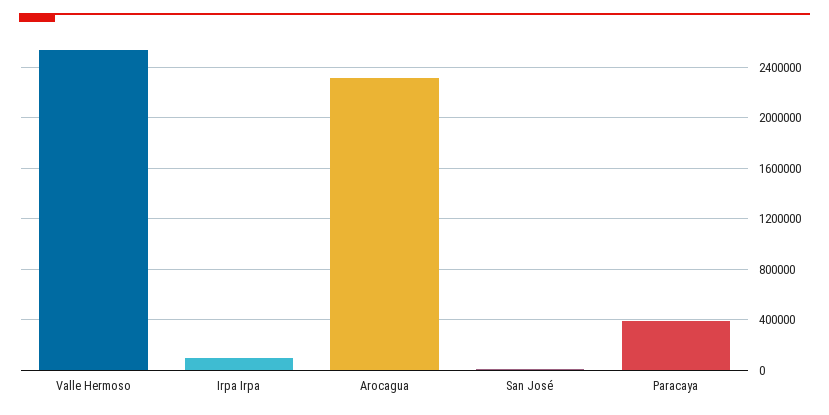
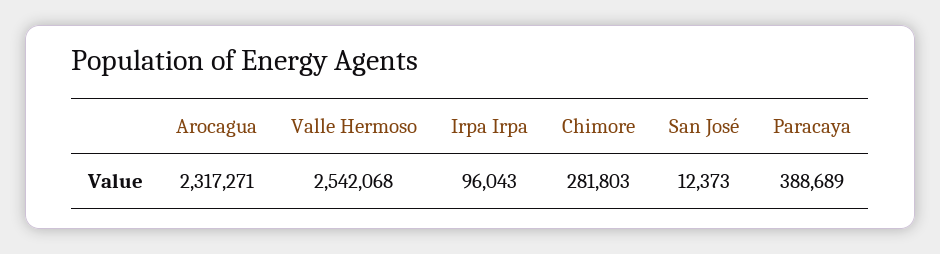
  {
    "Valle Hermoso": 2542068,
    "Irpa Irpa": 96043,
    "Arocagua": 2317271,
    "San José": 12373,
-   "Paracaya": 388689
+   "Paracaya": 388689,
+   "Chimore": 281803
  }

